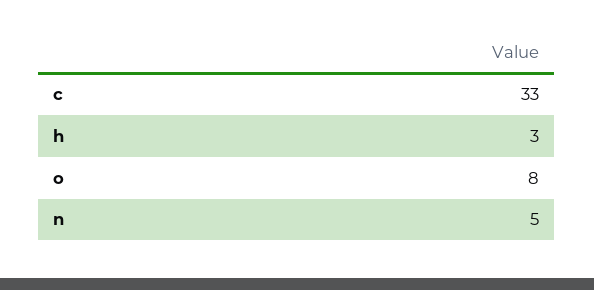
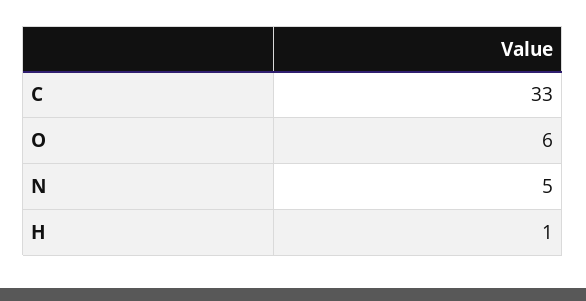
  {
    "c": 33,
-   "h": 3,
+   "h": 1,
-   "o": 8,
+   "o": 6,
    "n": 5
  }

